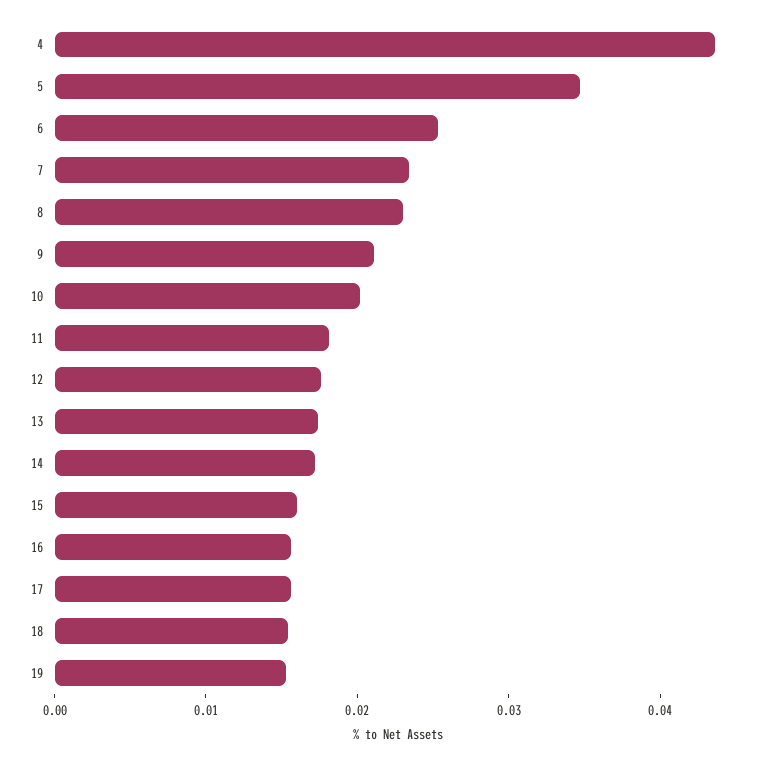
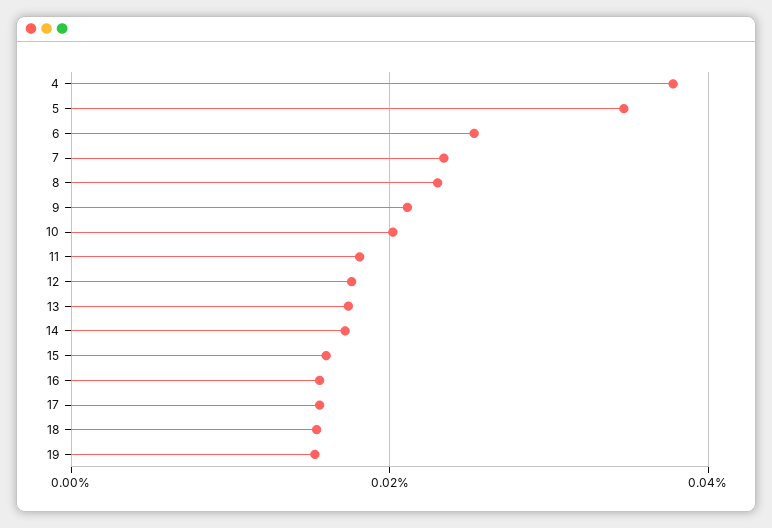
  {
-   "4": 0.044,
+   "4": 0.038,
    "5": 0.034,
    "6": 0.026,
    "7": 0.024,
    "8": 0.024,
    "9": 0.022,
    "10": 0.02,
    "11": 0.018,
    "12": 0.018,
    "13": 0.018,
    "14": 0.018,
    "15": 0.016,
    "16": 0.016,
    "17": 0.016,
    "18": 0.016,
    "19": 0.016
  }

